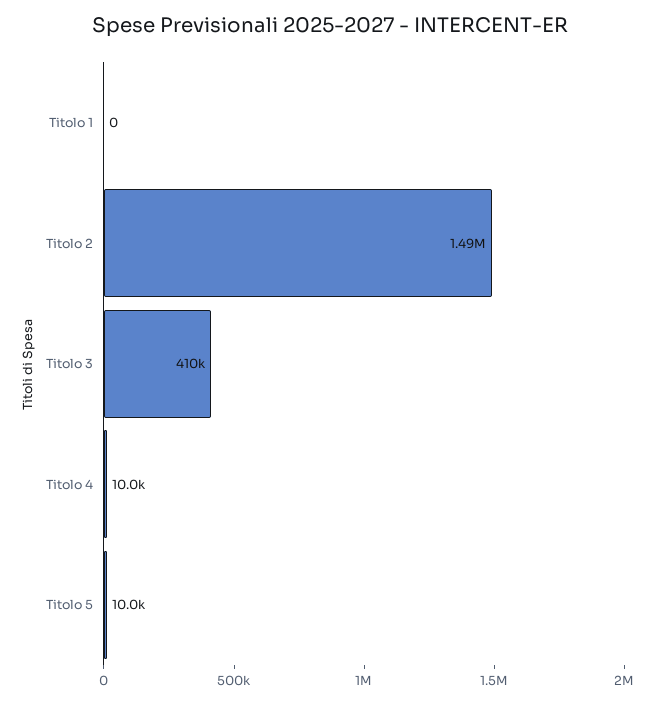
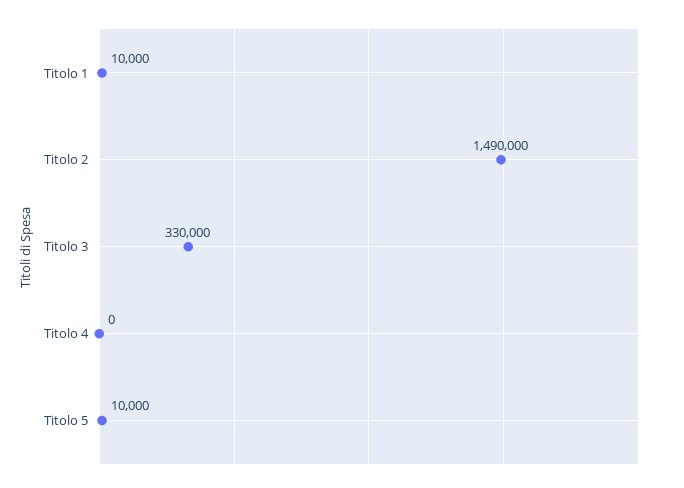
  {
-   "Titolo 1": 0,
+   "Titolo 1": 10000,
    "Titolo 2": 1490000,
-   "Titolo 3": 410000,
+   "Titolo 3": 330000,
-   "Titolo 4": 10000,
+   "Titolo 4": 0,
    "Titolo 5": 10000
  }

